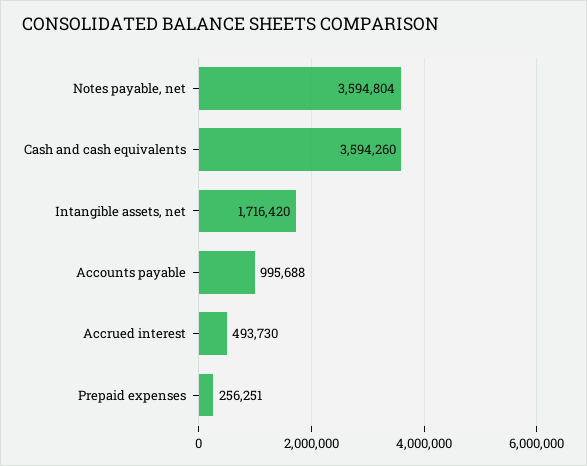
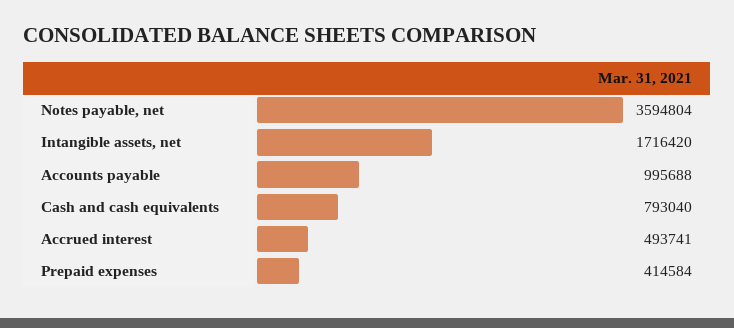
  {
    "Notes payable, net": 3594804,
-   "Cash and cash equivalents": 3594260,
+   "Cash and cash equivalents": 793040,
    "Intangible assets, net": 1716420,
    "Accounts payable": 995688,
-   "Accrued interest": 493730,
+   "Accrued interest": 493741,
-   "Prepaid expenses": 256251
+   "Prepaid expenses": 414584
  }

